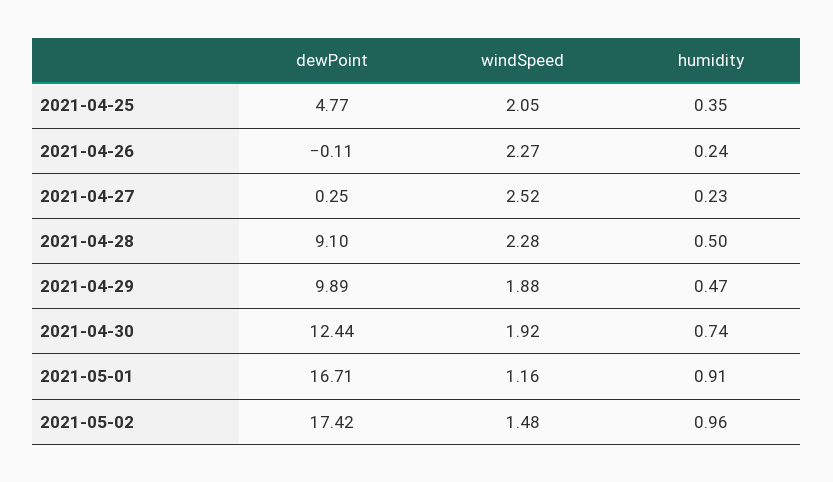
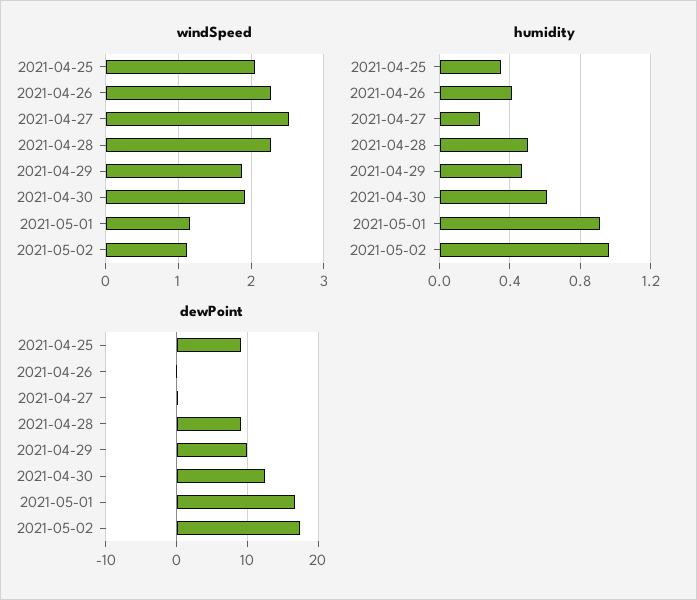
  {
    "dewPoint": {
-     "2021-04-25": 4.77,
+     "2021-04-25": 9,
      "2021-04-26": -0.11,
      "2021-04-27": 0.25,
      "2021-04-28": 9.1,
      "2021-04-29": 9.89,
      "2021-04-30": 12.44,
      "2021-05-01": 16.71,
      "2021-05-02": 17.42
    },
    "windSpeed": {
      "2021-04-25": 2.05,
      "2021-04-26": 2.27,
      "2021-04-27": 2.52,
      "2021-04-28": 2.28,
      "2021-04-29": 1.88,
      "2021-04-30": 1.92,
      "2021-05-01": 1.16,
-     "2021-05-02": 1.48
+     "2021-05-02": 1.1
    },
    "humidity": {
      "2021-04-25": 0.35,
-     "2021-04-26": 0.24,
+     "2021-04-26": 0.4,
      "2021-04-27": 0.23,
      "2021-04-28": 0.5,
      "2021-04-29": 0.47,
-     "2021-04-30": 0.74,
+     "2021-04-30": 0.6,
      "2021-05-01": 0.91,
      "2021-05-02": 0.96
    }
  }

